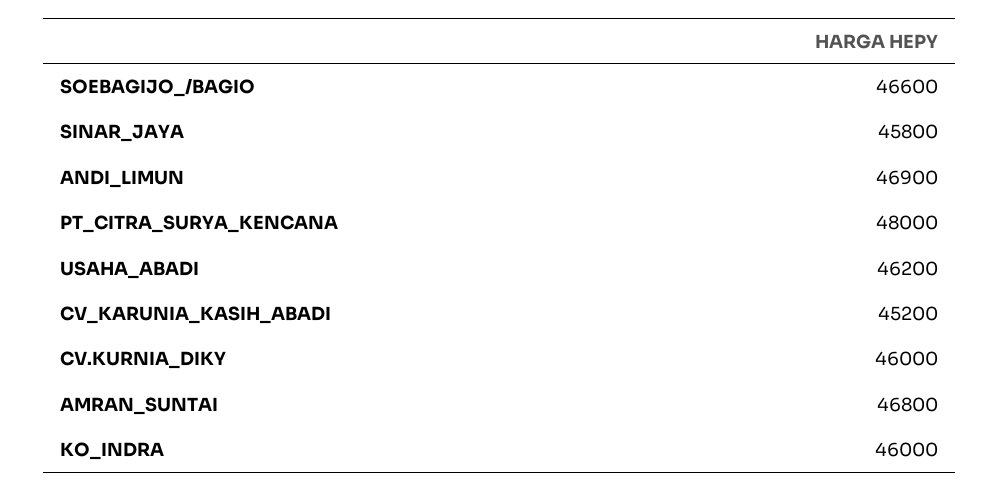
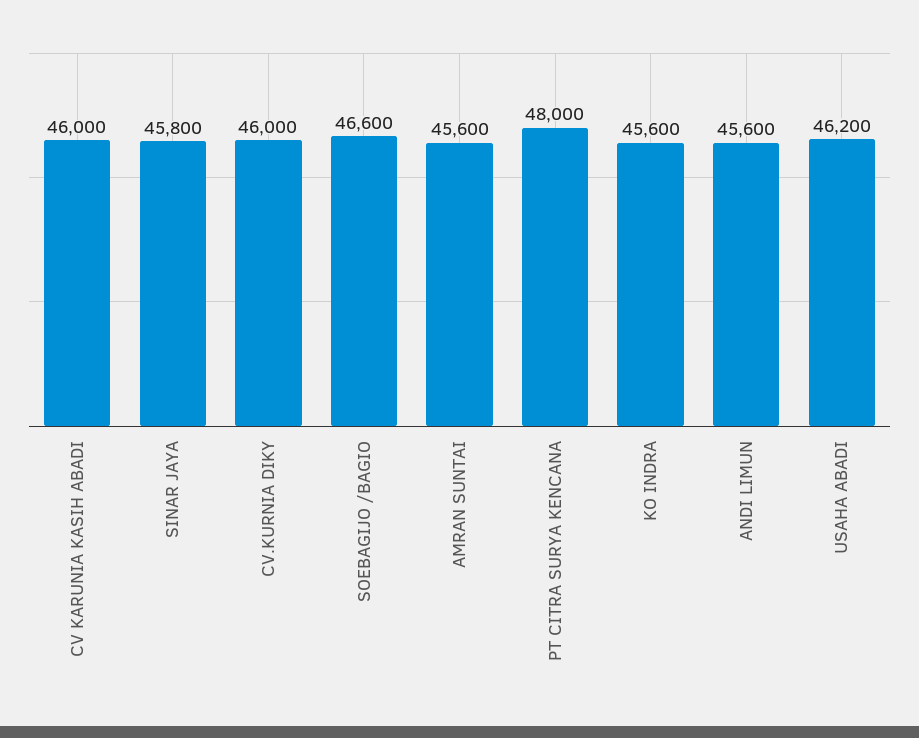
  {
    "SOEBAGIJO_/BAGIO": 46600,
    "SINAR_JAYA": 45800,
-   "ANDI_LIMUN": 46900,
+   "ANDI_LIMUN": 45600,
    "PT_CITRA_SURYA_KENCANA": 48000,
    "USAHA_ABADI": 46200,
-   "CV_KARUNIA_KASIH_ABADI": 45200,
+   "CV_KARUNIA_KASIH_ABADI": 46000,
    "CV.KURNIA_DIKY": 46000,
-   "AMRAN_SUNTAI": 46800,
+   "AMRAN_SUNTAI": 45600,
-   "KO_INDRA": 46000
+   "KO_INDRA": 45600
  }

